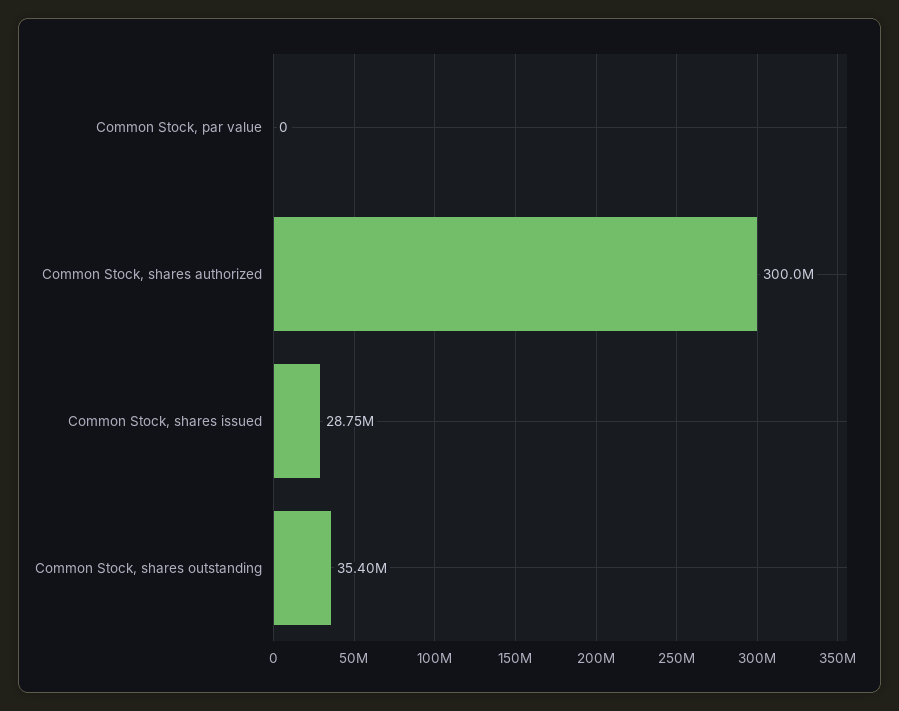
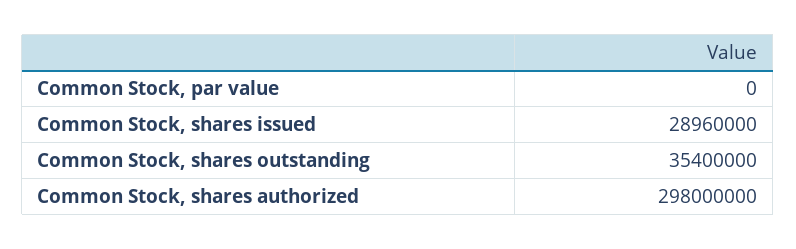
  {
    "Common Stock, par value": 0,
-   "Common Stock, shares authorized": 300000000,
+   "Common Stock, shares authorized": 298000000,
-   "Common Stock, shares issued": 28750000,
+   "Common Stock, shares issued": 28960000,
    "Common Stock, shares outstanding": 35400000
  }

